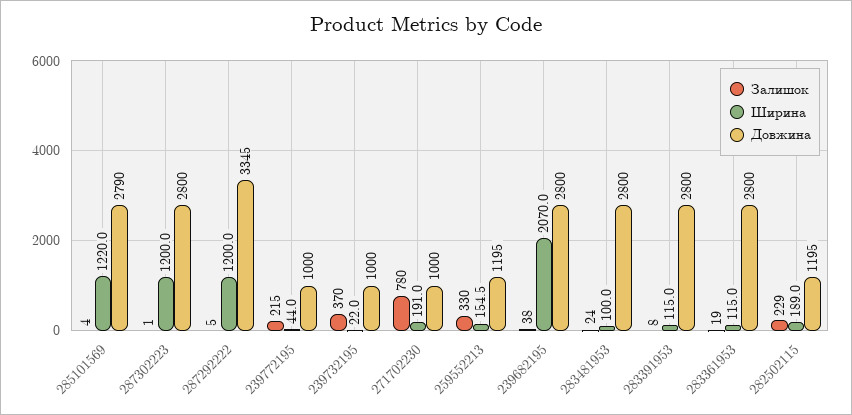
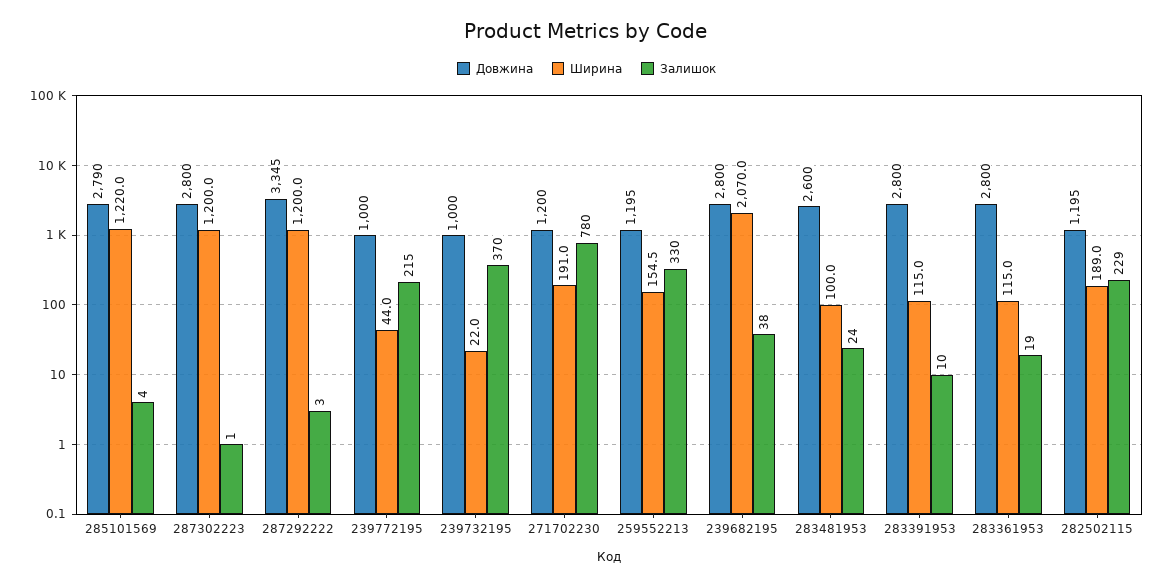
  {
    "Залишок": {
      "285101569": 4,
      "287302223": 1,
-     "287292222": 5,
+     "287292222": 3,
      "239772195": 215,
      "239732195": 370,
      "271702230": 780,
      "259552213": 330,
      "239682195": 38,
      "283481953": 24,
-     "283391953": 8,
+     "283391953": 10,
      "283361953": 19,
      "282502115": 229
    },
    "Ширина": {
      "285101569": 1220,
      "287302223": 1200,
      "287292222": 1200,
      "239772195": 44,
      "239732195": 22,
      "271702230": 191,
      "259552213": 154.5,
      "239682195": 2070,
      "283481953": 100,
      "283391953": 115,
      "283361953": 115,
      "282502115": 189
    },
    "Довжина": {
      "285101569": 2790,
      "287302223": 2800,
      "287292222": 3345,
      "239772195": 1000,
      "239732195": 1000,
-     "271702230": 1000,
+     "271702230": 1200,
      "259552213": 1195,
      "239682195": 2800,
-     "283481953": 2800,
+     "283481953": 2600,
      "283391953": 2800,
      "283361953": 2800,
      "282502115": 1195
    }
  }

